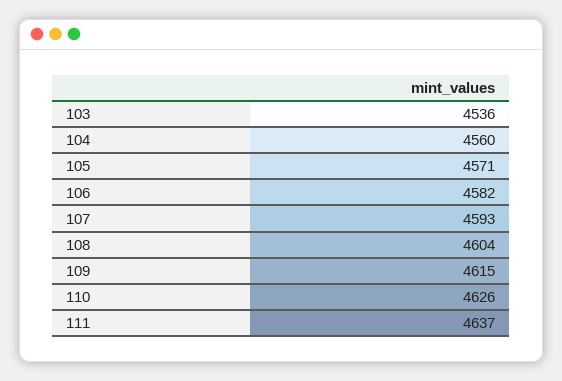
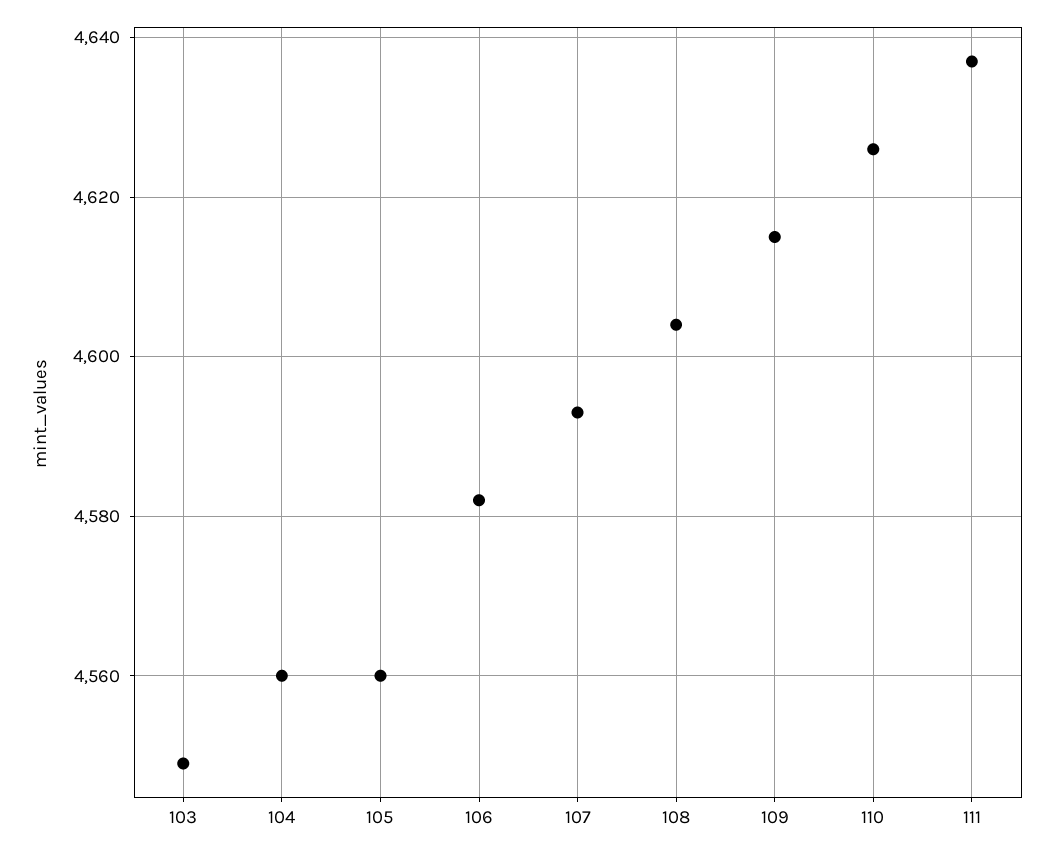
  {
-   "103": 4536,
+   "103": 4550,
    "104": 4560,
-   "105": 4571,
+   "105": 4560,
    "106": 4582,
    "107": 4593,
    "108": 4604,
    "109": 4615,
    "110": 4626,
    "111": 4637
  }

